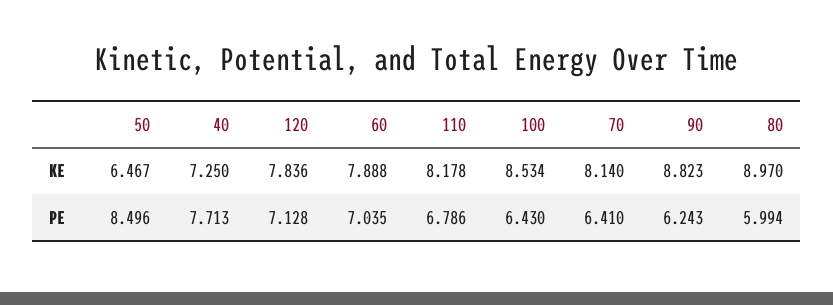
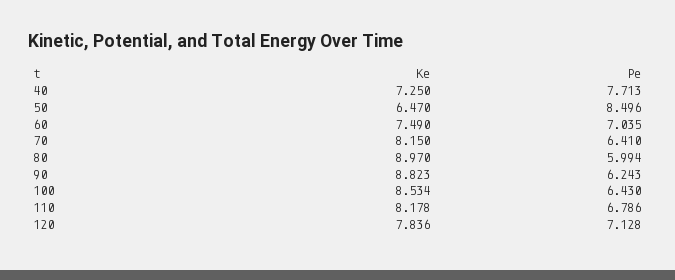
  {
    "50": {
-     "KE": 6.467,
+     "KE": 6.47,
      "PE": 8.496
    },
    "40": {
      "KE": 7.25,
      "PE": 7.713
    },
    "120": {
      "KE": 7.836,
      "PE": 7.128
    },
    "60": {
-     "KE": 7.888,
+     "KE": 7.49,
      "PE": 7.035
    },
    "110": {
      "KE": 8.178,
      "PE": 6.786
    },
    "100": {
      "KE": 8.534,
      "PE": 6.43
    },
    "70": {
-     "KE": 8.14,
+     "KE": 8.15,
      "PE": 6.41
    },
    "90": {
      "KE": 8.823,
      "PE": 6.243
    },
    "80": {
      "KE": 8.97,
      "PE": 5.994
    }
  }

